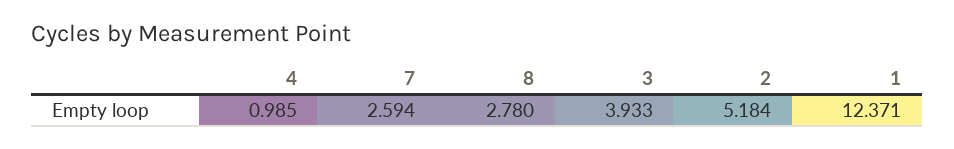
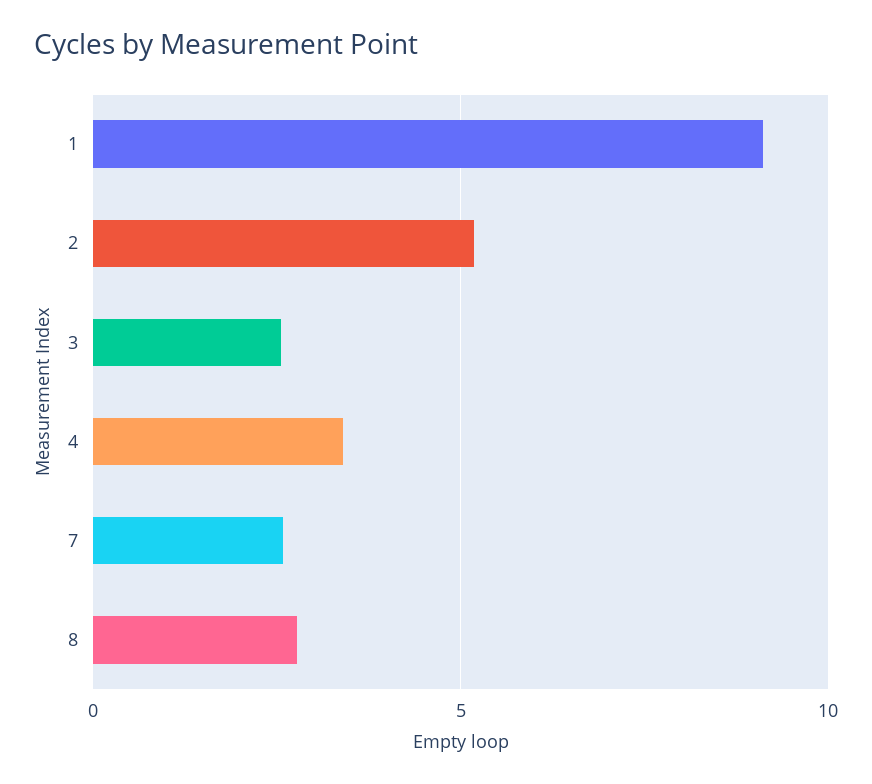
  {
-   "4": 0.985,
+   "4": 3.5,
    "7": 2.594,
    "8": 2.78,
-   "3": 3.933,
+   "3": 2.5,
    "2": 5.184,
-   "1": 12.371
+   "1": 9
  }

